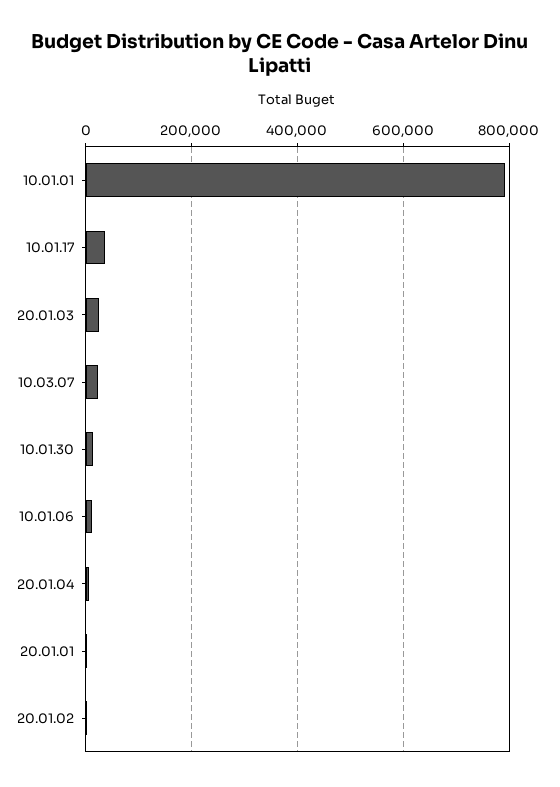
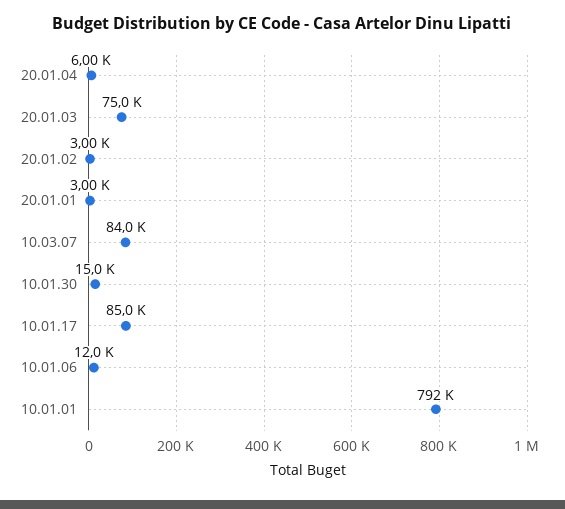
  {
    "10.01.01": 792000,
-   "10.01.17": 40000,
+   "10.01.17": 85000,
-   "20.01.03": 20000,
+   "20.01.03": 75000,
-   "10.03.07": 20000,
+   "10.03.07": 84000,
    "10.01.30": 15000,
    "10.01.06": 12000,
    "20.01.04": 6000,
    "20.01.01": 3000,
    "20.01.02": 3000
  }

